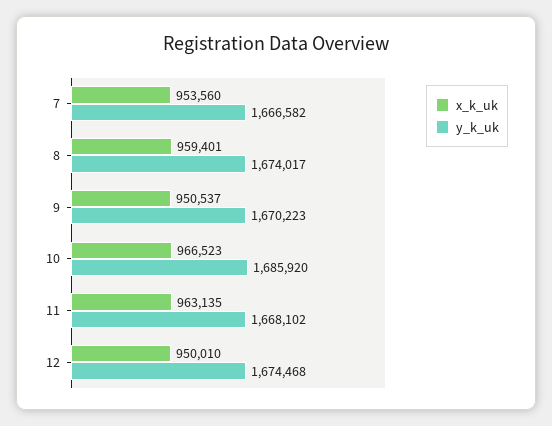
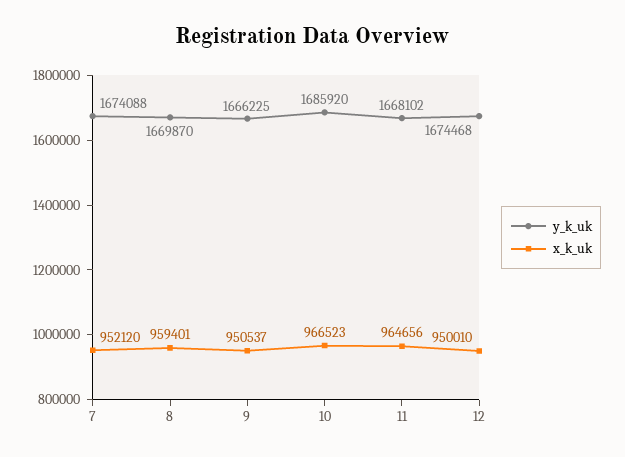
  {
    "x_k_uk": {
-     "7": 953560,
+     "7": 952120,
      "8": 959401,
      "9": 950537,
      "10": 966523,
-     "11": 963135,
+     "11": 964656,
      "12": 950010
    },
    "y_k_uk": {
-     "7": 1666582,
+     "7": 1674088,
-     "8": 1674017,
+     "8": 1669870,
-     "9": 1670223,
+     "9": 1666225,
      "10": 1685920,
      "11": 1668102,
      "12": 1674468
    }
  }

